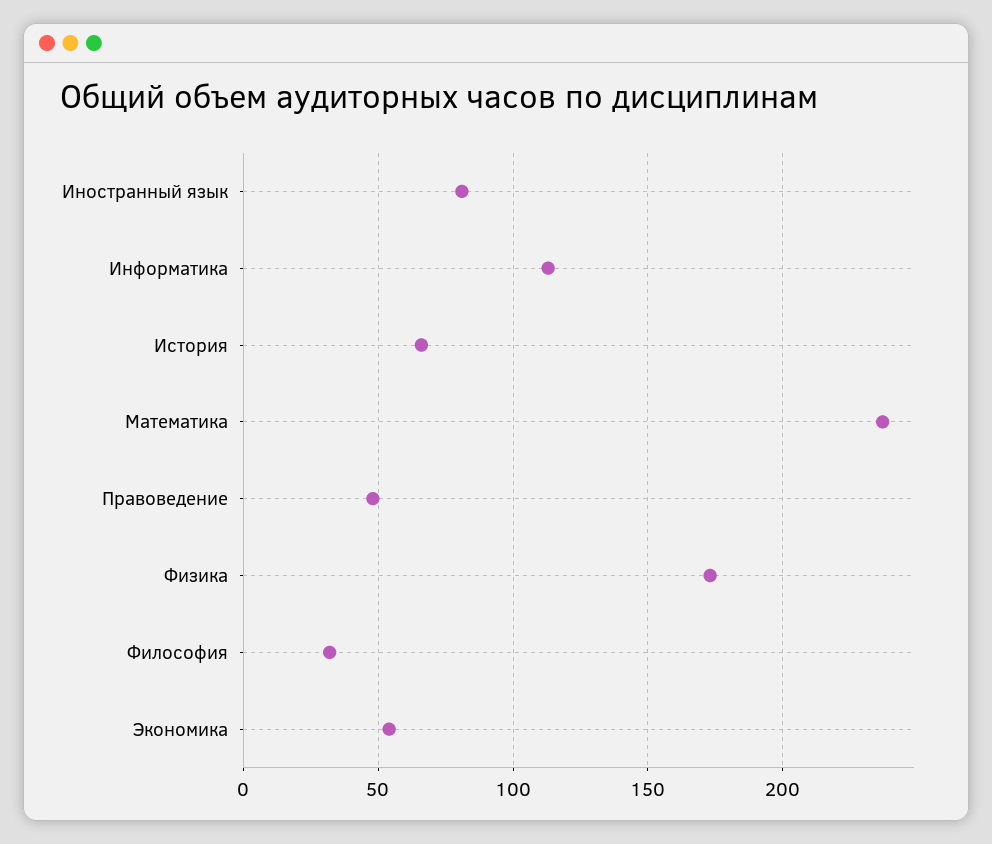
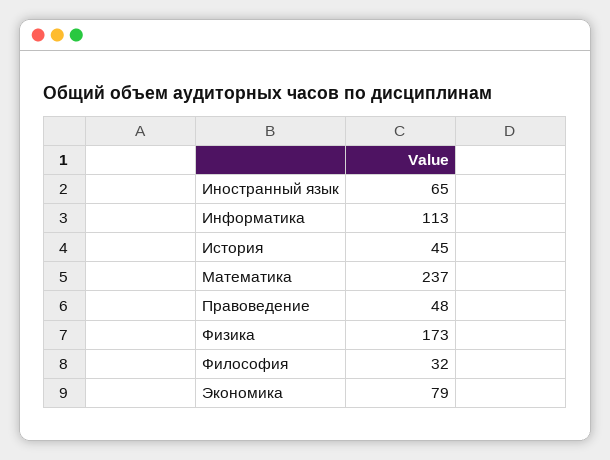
  {
-   "Иностранный язык": 80,
+   "Иностранный язык": 65,
    "Информатика": 113,
-   "История": 65,
+   "История": 45,
    "Математика": 237,
    "Правоведение": 48,
    "Физика": 173,
    "Философия": 32,
-   "Экономика": 55
+   "Экономика": 79
  }

